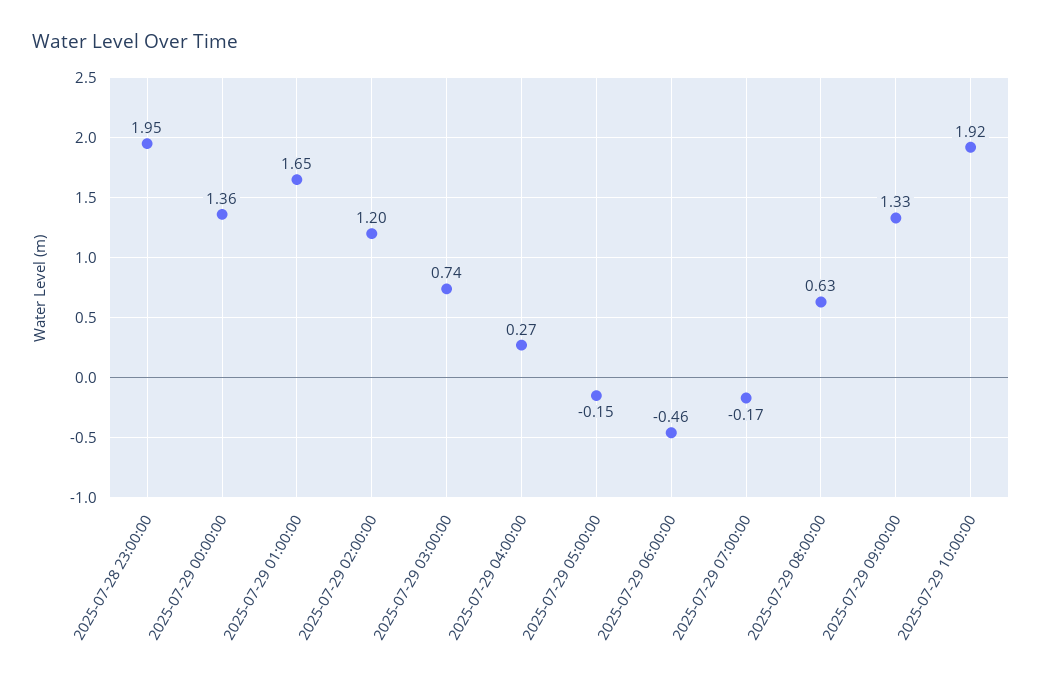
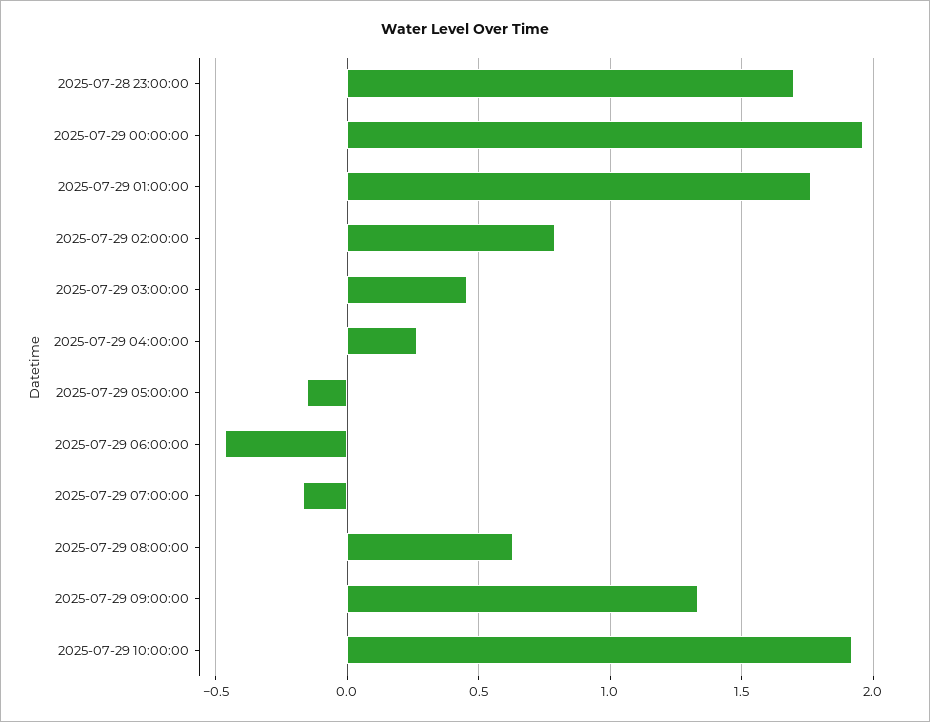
  {
-   "2025-07-28 23:00:00": 1.95,
+   "2025-07-28 23:00:00": 1.7,
-   "2025-07-29 00:00:00": 1.36,
+   "2025-07-29 00:00:00": 1.95,
-   "2025-07-29 01:00:00": 1.65,
+   "2025-07-29 01:00:00": 1.75,
-   "2025-07-29 02:00:00": 1.2,
+   "2025-07-29 02:00:00": 0.8,
-   "2025-07-29 03:00:00": 0.74,
+   "2025-07-29 03:00:00": 0.45,
    "2025-07-29 04:00:00": 0.27,
    "2025-07-29 05:00:00": -0.15,
    "2025-07-29 06:00:00": -0.46,
    "2025-07-29 07:00:00": -0.17,
    "2025-07-29 08:00:00": 0.63,
    "2025-07-29 09:00:00": 1.33,
    "2025-07-29 10:00:00": 1.92
  }

